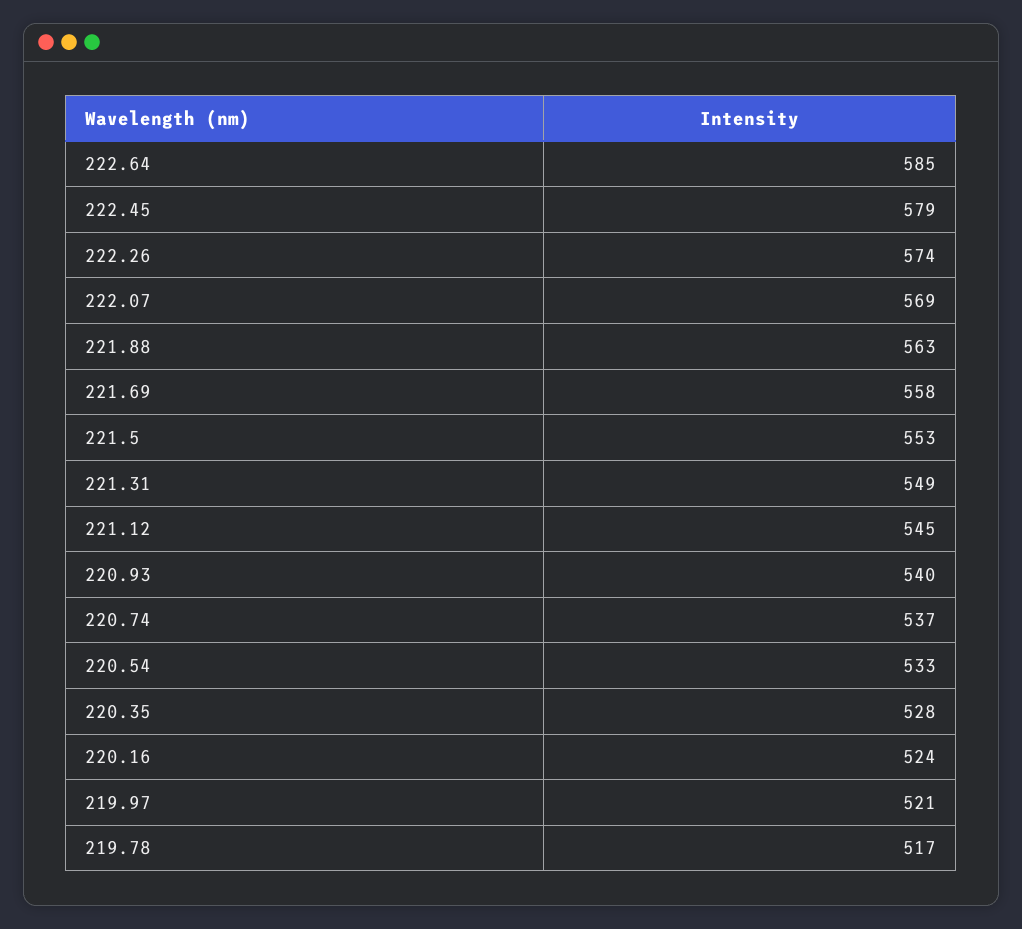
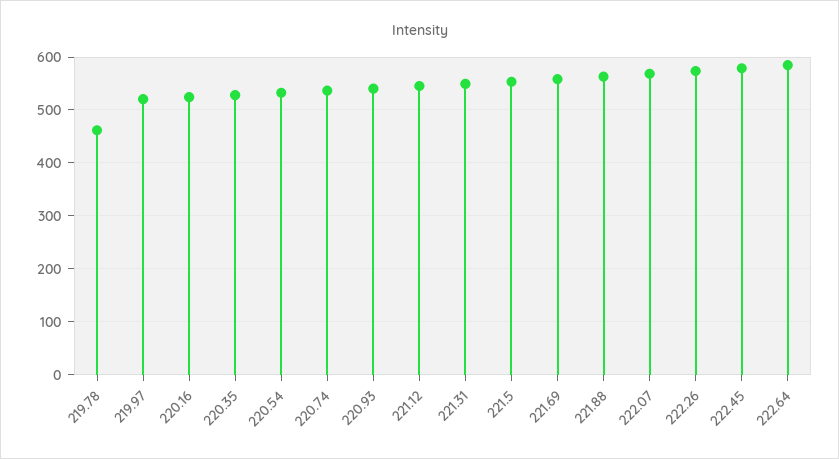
  {
    "222.64": 585,
    "222.45": 579,
    "222.26": 574,
    "222.07": 569,
    "221.88": 563,
    "221.69": 558,
    "221.5": 553,
    "221.31": 549,
    "221.12": 545,
    "220.93": 540,
    "220.74": 537,
    "220.54": 533,
    "220.35": 528,
    "220.16": 524,
    "219.97": 521,
-   "219.78": 517
+   "219.78": 460
  }

